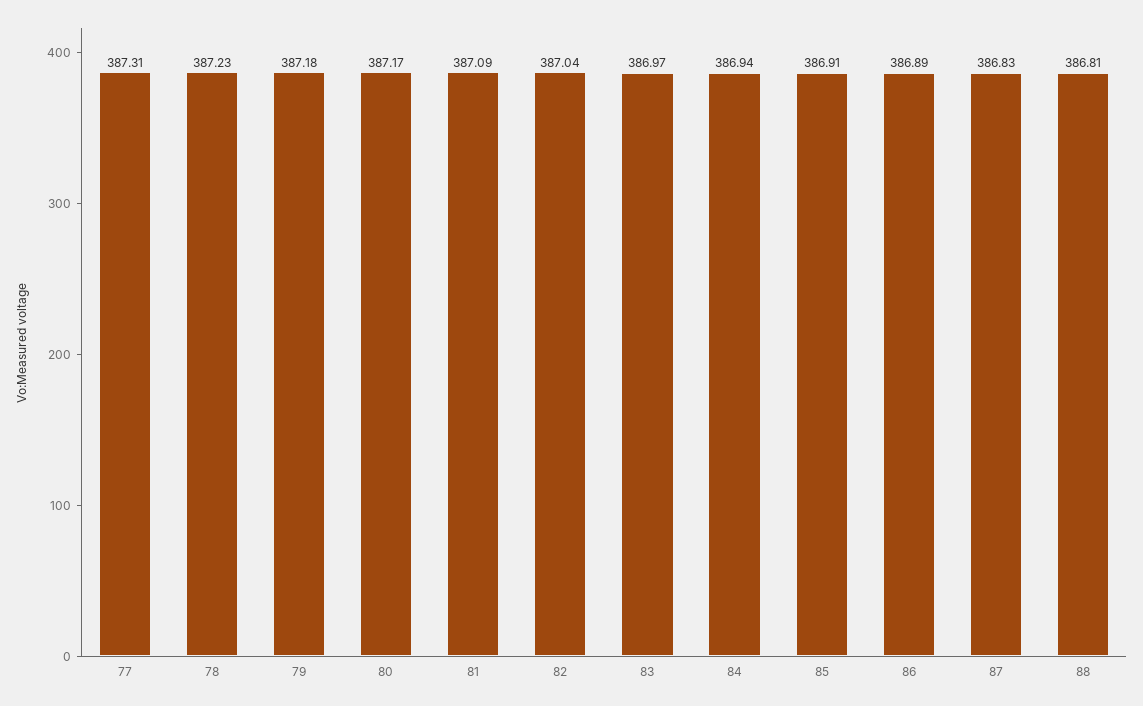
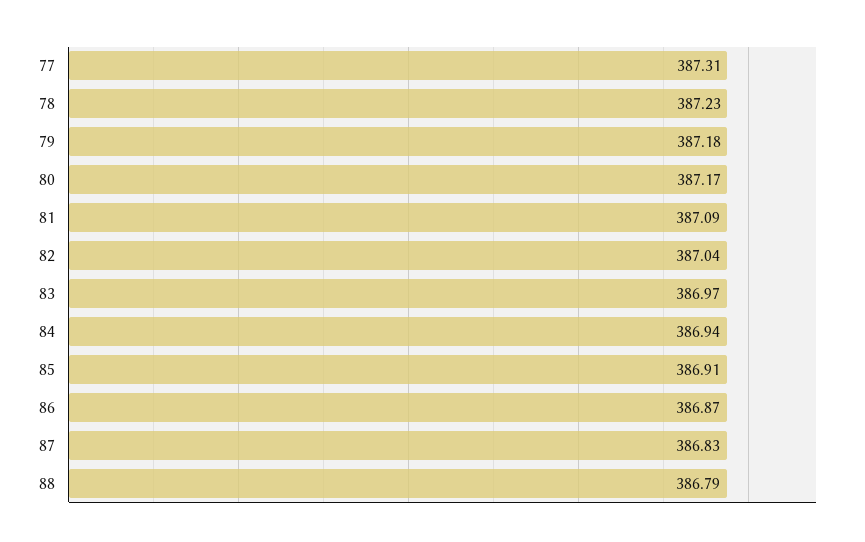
  {
    "77": 387.31,
    "78": 387.23,
    "79": 387.18,
    "80": 387.17,
    "81": 387.09,
    "82": 387.04,
    "83": 386.97,
    "84": 386.94,
    "85": 386.91,
-   "86": 386.89,
+   "86": 386.87,
    "87": 386.83,
-   "88": 386.81
+   "88": 386.79
  }

